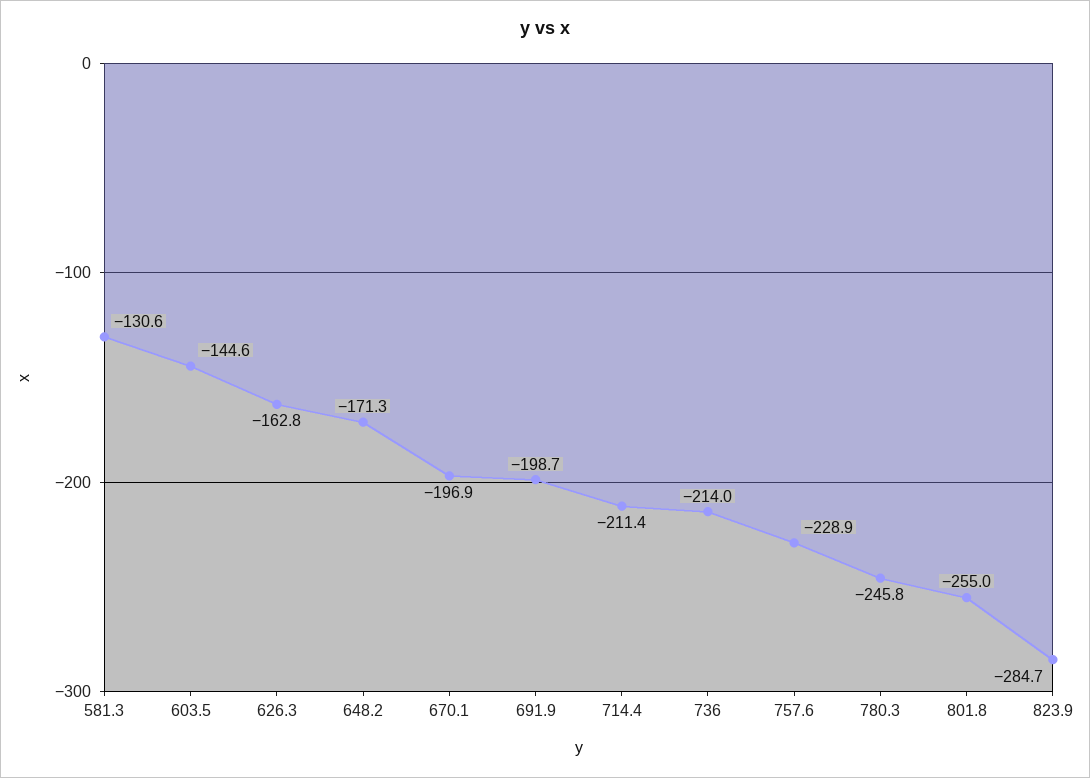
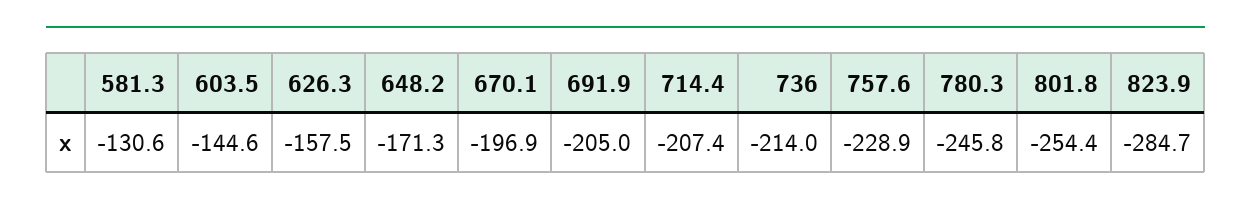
  {
    "581.3": -130.6,
    "603.5": -144.6,
-   "626.3": -162.8,
+   "626.3": -157.5,
    "648.2": -171.3,
    "670.1": -196.9,
-   "691.9": -198.7,
+   "691.9": -205,
-   "714.4": -211.4,
+   "714.4": -207.4,
    "736": -214,
    "757.6": -228.9,
    "780.3": -245.8,
-   "801.8": -255,
+   "801.8": -254.4,
    "823.9": -284.7
  }

